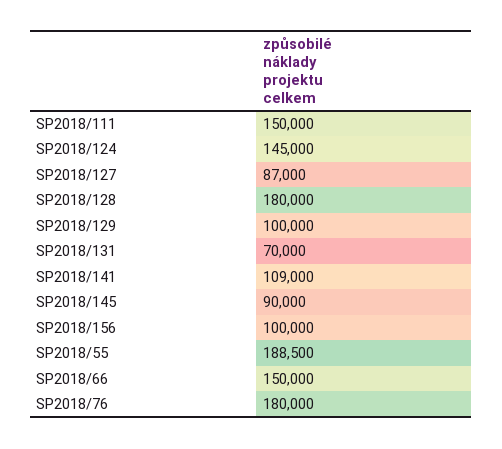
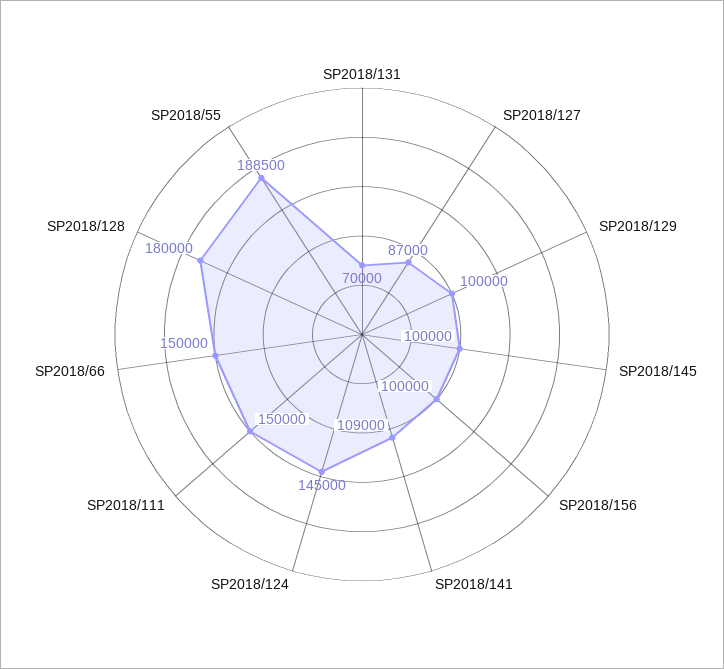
  {
    "SP2018/111": 150000,
    "SP2018/124": 145000,
    "SP2018/127": 87000,
    "SP2018/128": 180000,
    "SP2018/129": 100000,
    "SP2018/131": 70000,
    "SP2018/141": 109000,
-   "SP2018/145": 90000,
+   "SP2018/145": 100000,
    "SP2018/156": 100000,
    "SP2018/55": 188500,
-   "SP2018/66": 150000,
+   "SP2018/66": 150000
-   "SP2018/76": 180000
  }

